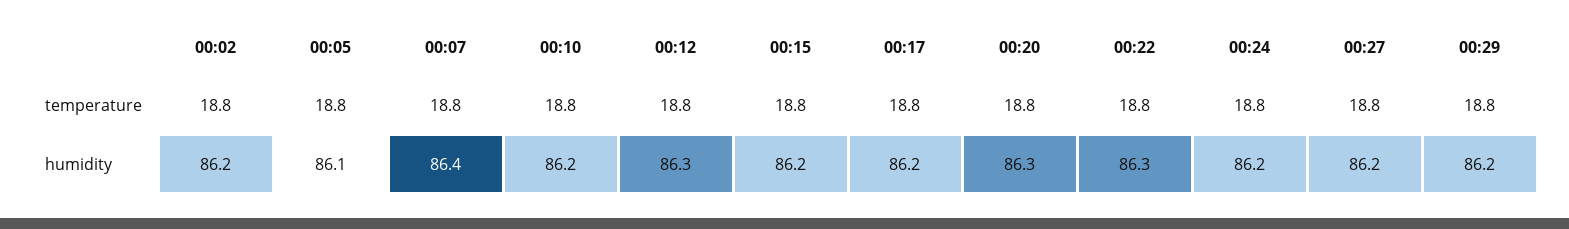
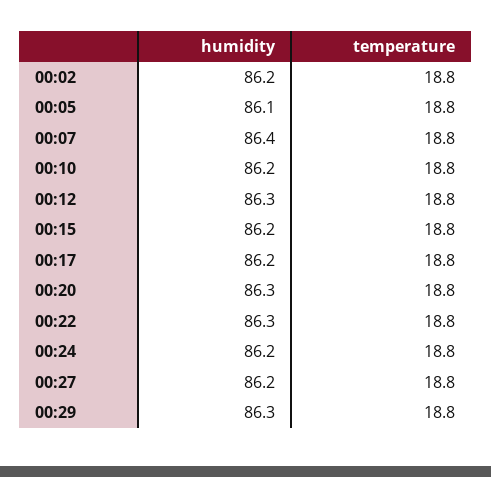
  {
    "00:02": {
      "temperature": 18.8,
      "humidity": 86.2
    },
    "00:05": {
      "temperature": 18.8,
      "humidity": 86.1
    },
    "00:07": {
      "temperature": 18.8,
      "humidity": 86.4
    },
    "00:10": {
      "temperature": 18.8,
      "humidity": 86.2
    },
    "00:12": {
      "temperature": 18.8,
      "humidity": 86.3
    },
    "00:15": {
      "temperature": 18.8,
      "humidity": 86.2
    },
    "00:17": {
      "temperature": 18.8,
      "humidity": 86.2
    },
    "00:20": {
      "temperature": 18.8,
      "humidity": 86.3
    },
    "00:22": {
      "temperature": 18.8,
      "humidity": 86.3
    },
    "00:24": {
      "temperature": 18.8,
      "humidity": 86.2
    },
    "00:27": {
      "temperature": 18.8,
      "humidity": 86.2
    },
    "00:29": {
      "temperature": 18.8,
-     "humidity": 86.2
+     "humidity": 86.3
    }
  }

